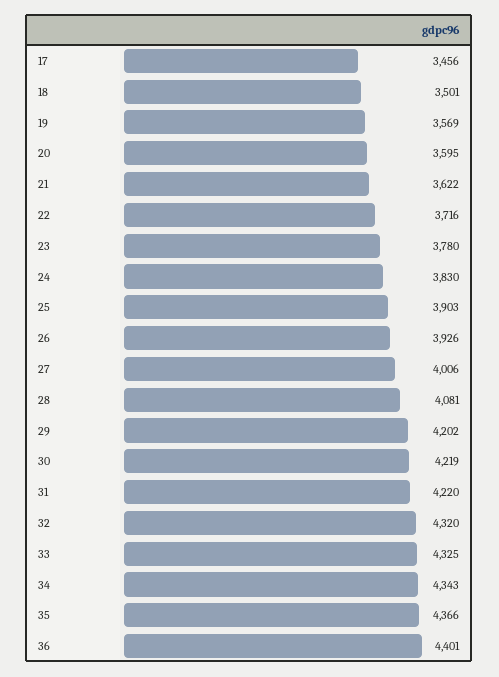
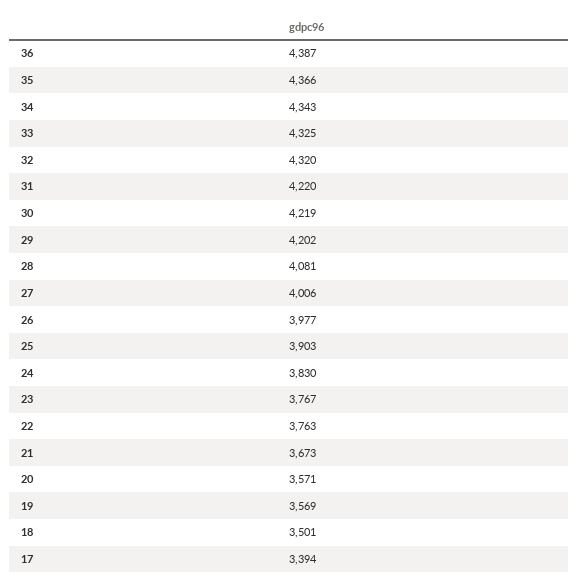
  {
-   "17": 3456,
+   "17": 3394,
    "18": 3501,
    "19": 3569,
-   "20": 3595,
+   "20": 3571,
-   "21": 3622,
+   "21": 3673,
-   "22": 3716,
+   "22": 3763,
-   "23": 3780,
+   "23": 3767,
    "24": 3830,
    "25": 3903,
-   "26": 3926,
+   "26": 3977,
    "27": 4006,
    "28": 4081,
    "29": 4202,
    "30": 4219,
    "31": 4220,
    "32": 4320,
    "33": 4325,
    "34": 4343,
    "35": 4366,
-   "36": 4401
+   "36": 4387
  }

